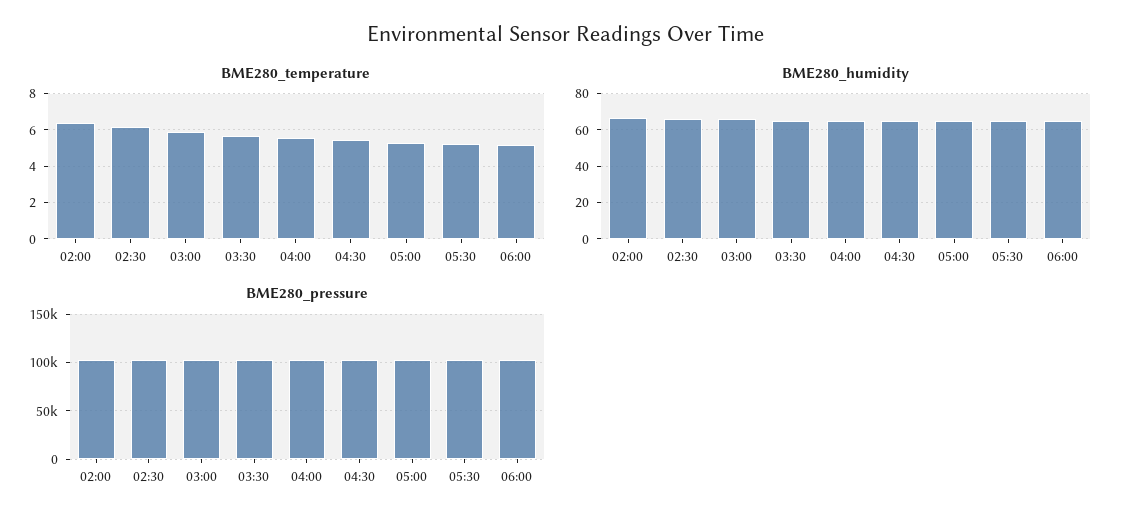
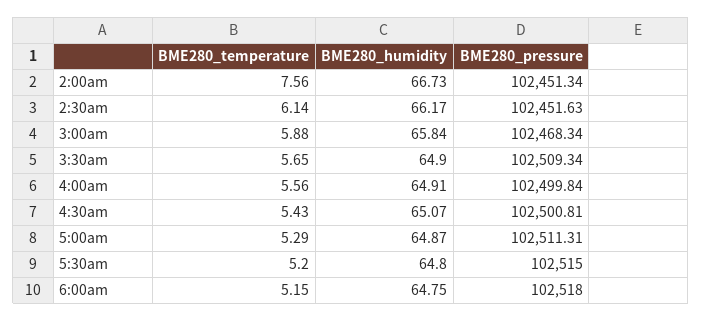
  {
    "BME280_temperature": {
-     "02:00": 6.5,
+     "02:00": 7.56,
      "02:30": 6.14,
      "03:00": 5.88,
      "03:30": 5.65,
      "04:00": 5.56,
      "04:30": 5.43,
      "05:00": 5.29,
      "05:30": 5.2,
      "06:00": 5.15
    },
    "BME280_humidity": {
      "02:00": 66.73,
      "02:30": 66.17,
      "03:00": 65.84,
      "03:30": 64.9,
      "04:00": 64.91,
      "04:30": 65.07,
      "05:00": 64.87,
      "05:30": 64.8,
      "06:00": 64.75
    },
    "BME280_pressure": {
      "02:00": 102451.34,
      "02:30": 102451.63,
      "03:00": 102468.34,
      "03:30": 102509.34,
      "04:00": 102499.84,
      "04:30": 102500.81,
      "05:00": 102511.31,
      "05:30": 102515,
      "06:00": 102518
    }
  }

